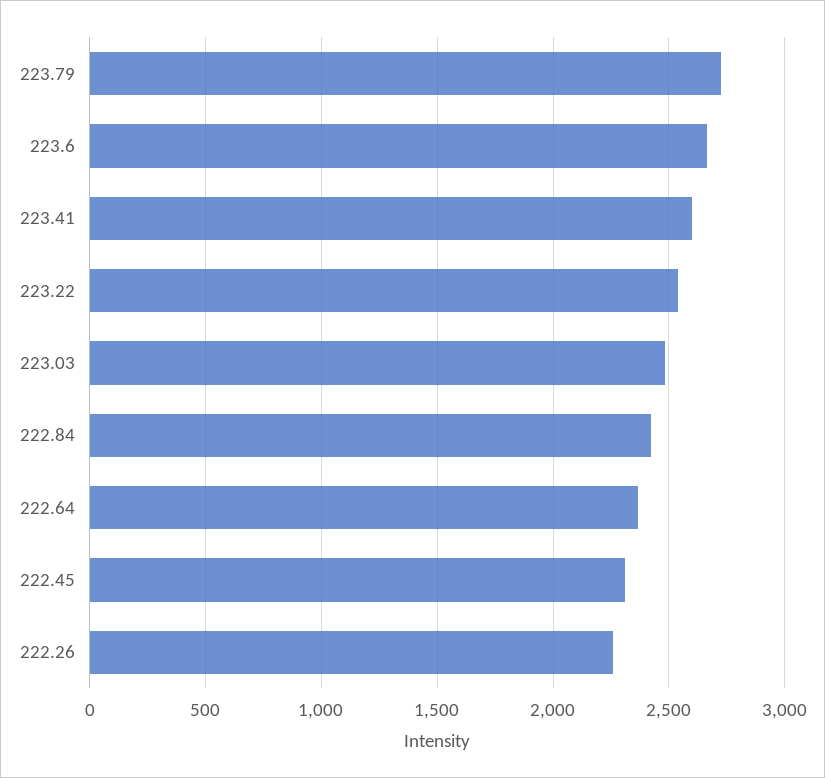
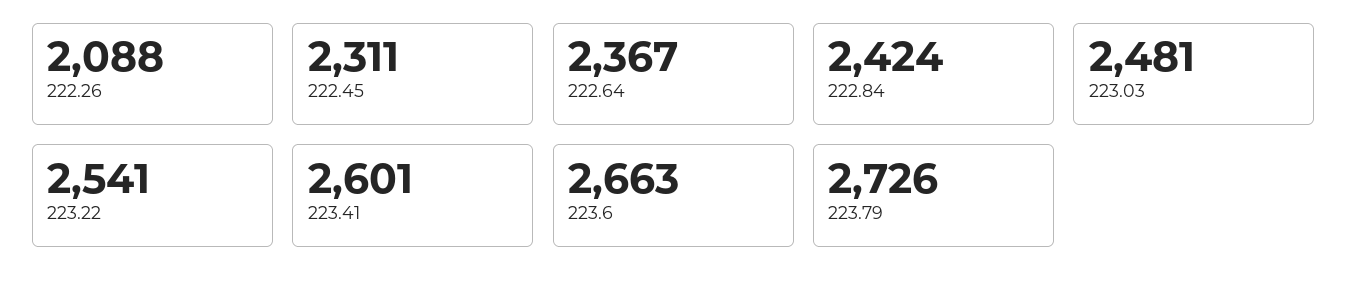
  {
    "223.79": 2726,
    "223.6": 2663,
    "223.41": 2601,
    "223.22": 2541,
    "223.03": 2481,
    "222.84": 2424,
    "222.64": 2367,
    "222.45": 2311,
-   "222.26": 2250
+   "222.26": 2088
  }

